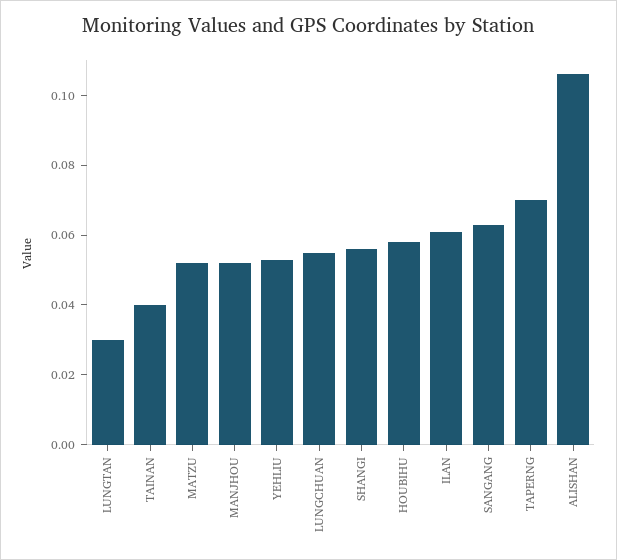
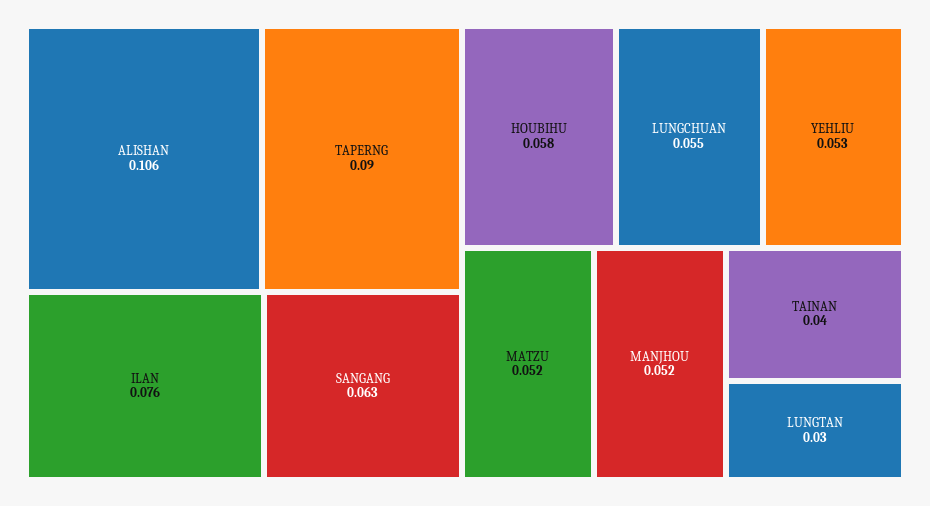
  {
    "LUNGTAN": 0.03,
    "TAINAN": 0.04,
    "MATZU": 0.052,
    "MANJHOU": 0.052,
    "YEHLIU": 0.053,
    "LUNGCHUAN": 0.055,
-   "SHANGI": 0.055,
    "HOUBIHU": 0.058,
-   "ILAN": 0.06,
+   "ILAN": 0.076,
    "SANGANG": 0.063,
-   "TAPERNG": 0.07,
+   "TAPERNG": 0.09,
    "ALISHAN": 0.106
  }

